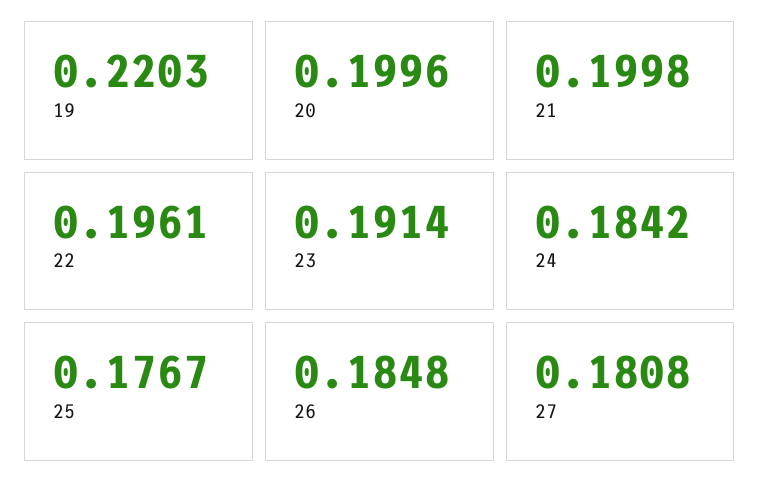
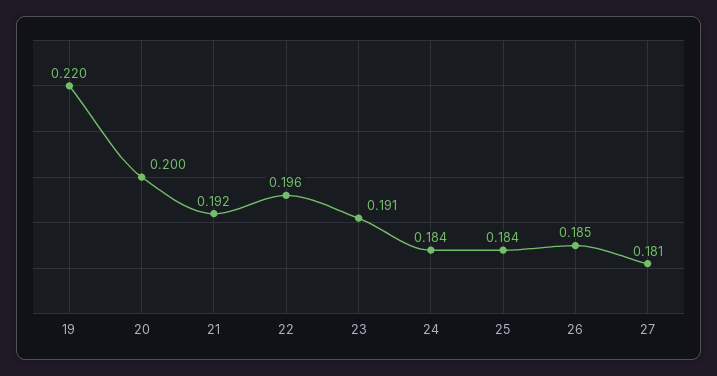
  {
    "19": 0.2203,
    "20": 0.1996,
-   "21": 0.1998,
+   "21": 0.192,
    "22": 0.1961,
    "23": 0.1914,
    "24": 0.1842,
-   "25": 0.1767,
+   "25": 0.184,
    "26": 0.1848,
    "27": 0.1808
  }

